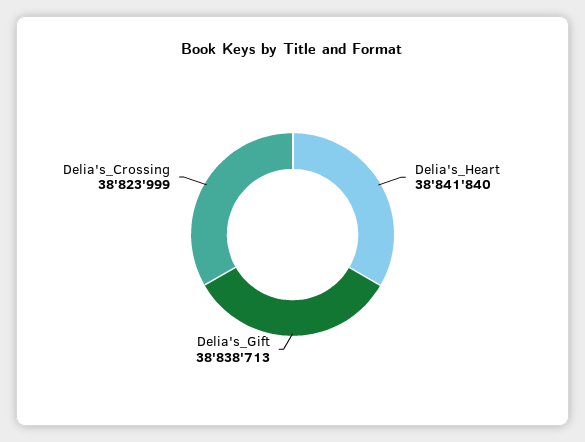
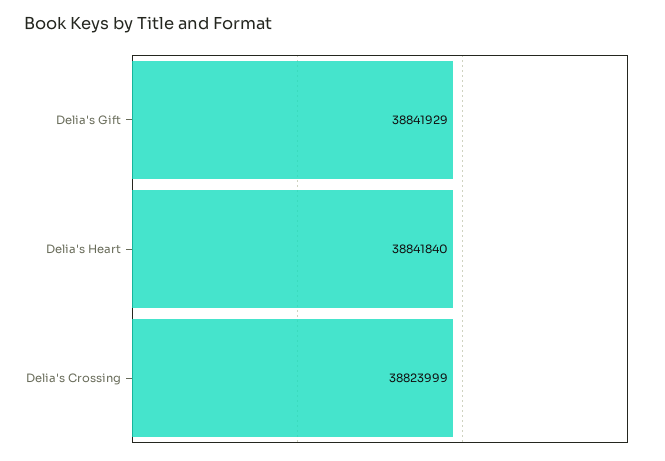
  {
    "Delia's_Heart": 38841840,
-   "Delia's_Gift": 38838713,
+   "Delia's_Gift": 38841929,
    "Delia's_Crossing": 38823999
  }

